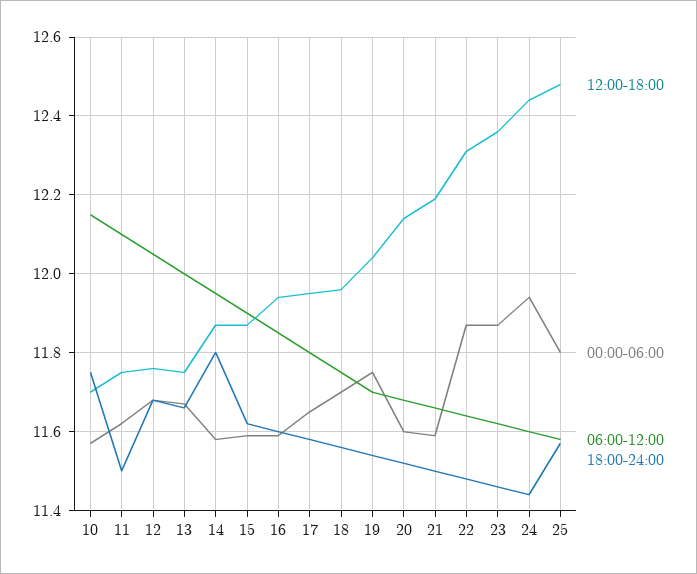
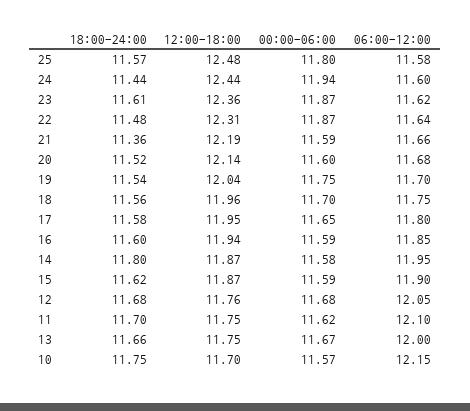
  {
    "12:00-18:00": {
      "10": 11.7,
      "11": 11.75,
      "12": 11.76,
      "13": 11.75,
      "14": 11.87,
      "15": 11.87,
      "16": 11.94,
      "17": 11.95,
      "18": 11.96,
      "19": 12.04,
      "20": 12.14,
      "21": 12.19,
      "22": 12.31,
      "23": 12.36,
      "24": 12.44,
      "25": 12.48
    },
    "00:00-06:00": {
      "10": 11.57,
      "11": 11.62,
      "12": 11.68,
      "13": 11.67,
      "14": 11.58,
      "15": 11.59,
      "16": 11.59,
      "17": 11.65,
      "18": 11.7,
      "19": 11.75,
      "20": 11.6,
      "21": 11.59,
      "22": 11.87,
      "23": 11.87,
      "24": 11.94,
      "25": 11.8
    },
    "06:00-12:00": {
      "10": 12.15,
      "11": 12.1,
      "12": 12.05,
      "13": 12,
      "14": 11.95,
      "15": 11.9,
      "16": 11.85,
      "17": 11.8,
      "18": 11.75,
      "19": 11.7,
      "20": 11.68,
      "21": 11.66,
      "22": 11.64,
      "23": 11.62,
      "24": 11.6,
      "25": 11.58
    },
    "18:00-24:00": {
      "10": 11.75,
-     "11": 11.5,
+     "11": 11.7,
      "12": 11.68,
      "13": 11.66,
      "14": 11.8,
      "15": 11.62,
      "16": 11.6,
      "17": 11.58,
      "18": 11.56,
      "19": 11.54,
      "20": 11.52,
-     "21": 11.5,
+     "21": 11.36,
      "22": 11.48,
-     "23": 11.45,
+     "23": 11.61,
      "24": 11.44,
      "25": 11.57
    }
  }

